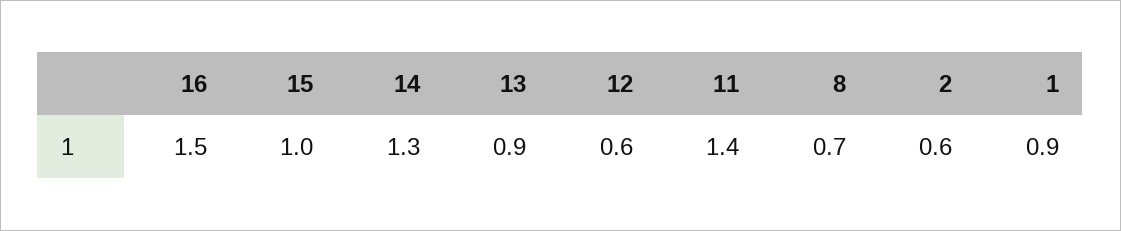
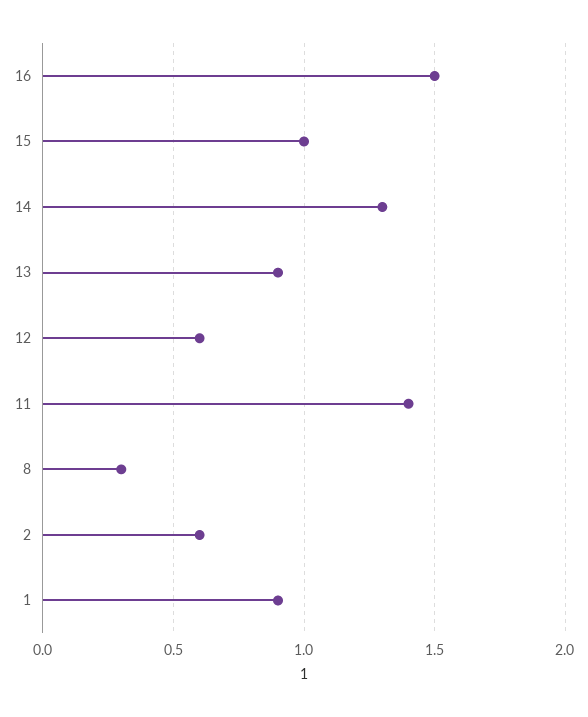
  {
    "16": 1.5,
    "15": 1,
    "14": 1.3,
    "13": 0.9,
    "12": 0.6,
    "11": 1.4,
-   "8": 0.7,
+   "8": 0.3,
    "2": 0.6,
    "1": 0.9
  }

